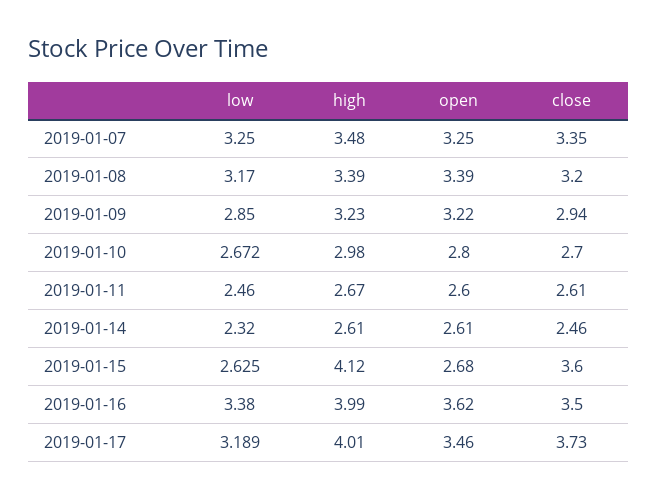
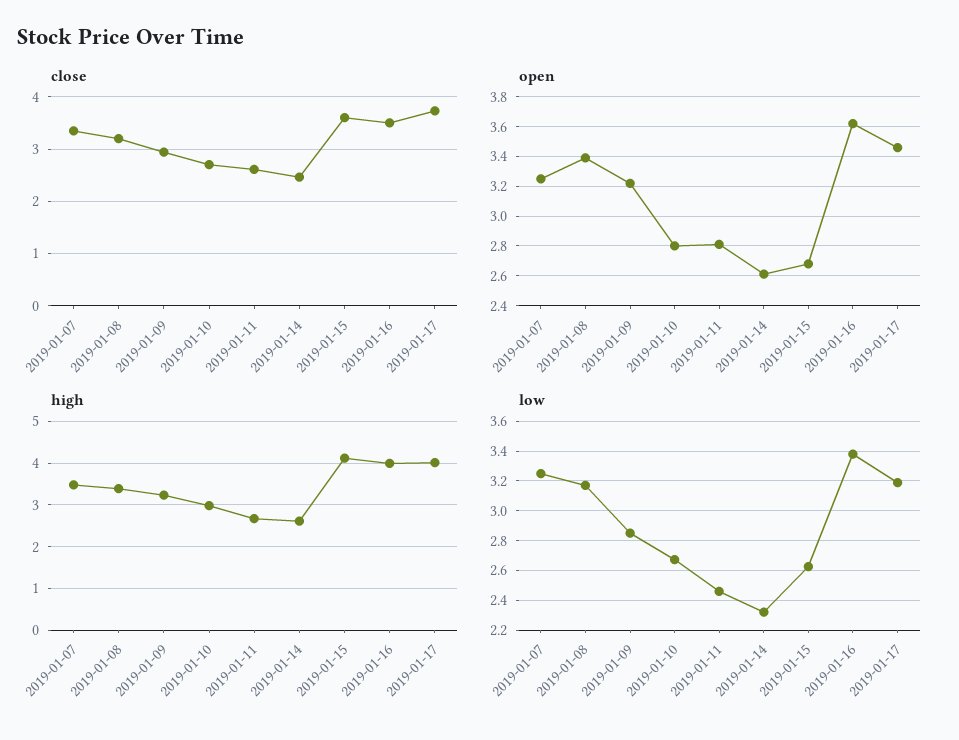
  {
    "low": {
      "2019-01-07": 3.25,
      "2019-01-08": 3.17,
      "2019-01-09": 2.85,
      "2019-01-10": 2.672,
      "2019-01-11": 2.46,
      "2019-01-14": 2.32,
      "2019-01-15": 2.625,
      "2019-01-16": 3.38,
      "2019-01-17": 3.189
    },
    "high": {
      "2019-01-07": 3.48,
      "2019-01-08": 3.39,
      "2019-01-09": 3.23,
      "2019-01-10": 2.98,
      "2019-01-11": 2.67,
      "2019-01-14": 2.61,
      "2019-01-15": 4.12,
      "2019-01-16": 3.99,
      "2019-01-17": 4.01
    },
    "open": {
      "2019-01-07": 3.25,
      "2019-01-08": 3.39,
      "2019-01-09": 3.22,
      "2019-01-10": 2.8,
-     "2019-01-11": 2.6,
+     "2019-01-11": 2.8,
      "2019-01-14": 2.61,
      "2019-01-15": 2.68,
      "2019-01-16": 3.62,
      "2019-01-17": 3.46
    },
    "close": {
      "2019-01-07": 3.35,
      "2019-01-08": 3.2,
      "2019-01-09": 2.94,
      "2019-01-10": 2.7,
      "2019-01-11": 2.61,
      "2019-01-14": 2.46,
      "2019-01-15": 3.6,
      "2019-01-16": 3.5,
      "2019-01-17": 3.73
    }
  }

